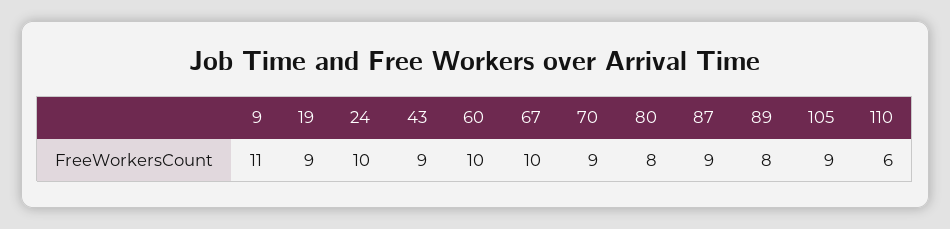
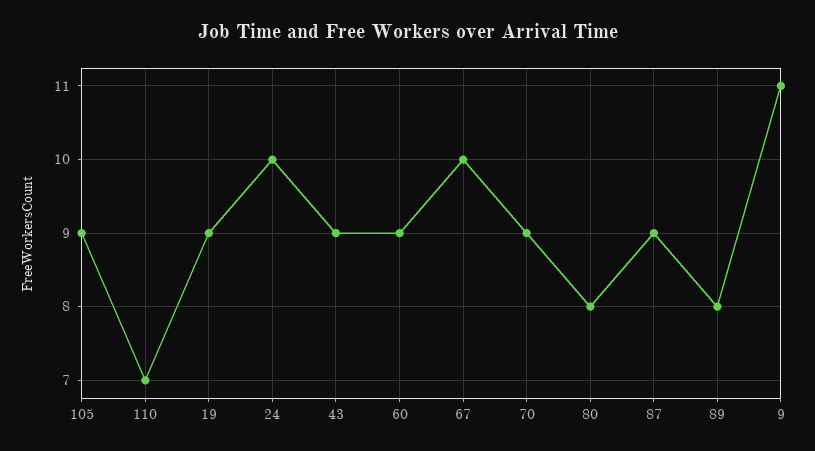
  {
    "9": 11,
    "19": 9,
    "24": 10,
    "43": 9,
-   "60": 10,
+   "60": 9,
    "67": 10,
    "70": 9,
    "80": 8,
    "87": 9,
    "89": 8,
    "105": 9,
-   "110": 6
+   "110": 7
  }

